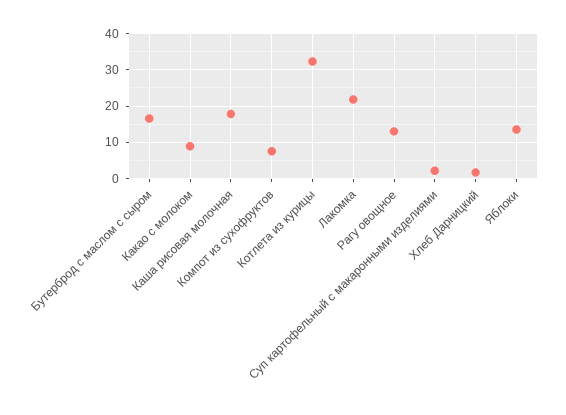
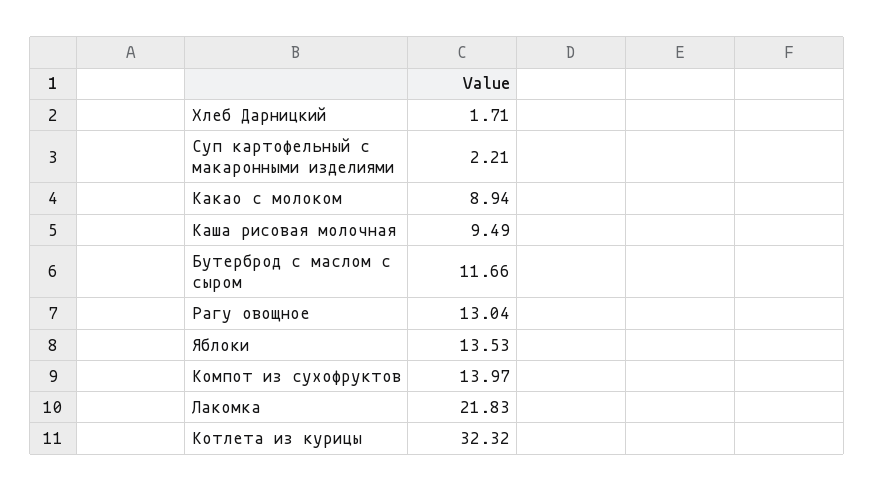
  {
-   "Бутерброд с маслом с сыром": 16,
+   "Бутерброд с маслом с сыром": 11.66,
    "Какао с молоком": 8.94,
-   "Каша рисовая молочная": 18,
+   "Каша рисовая молочная": 9.49,
-   "Компот из сухофруктов": 8,
+   "Компот из сухофруктов": 13.97,
    "Котлета из курицы": 32.32,
    "Лакомка": 21.83,
    "Рагу овощное": 13.04,
    "Суп картофельный с макаронными изделиями": 2.21,
    "Хлеб Дарницкий": 1.71,
    "Яблоки": 13.53
  }

